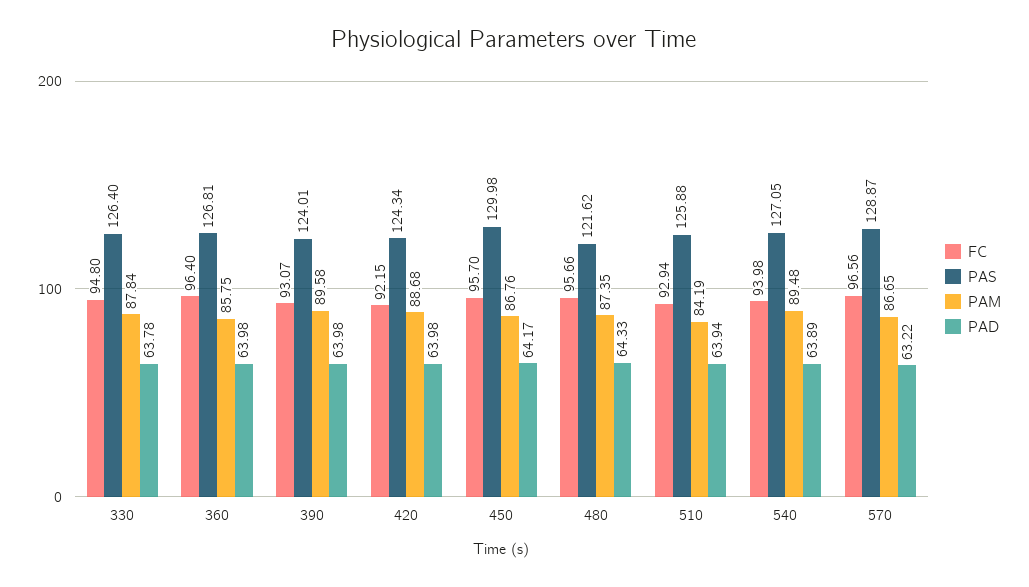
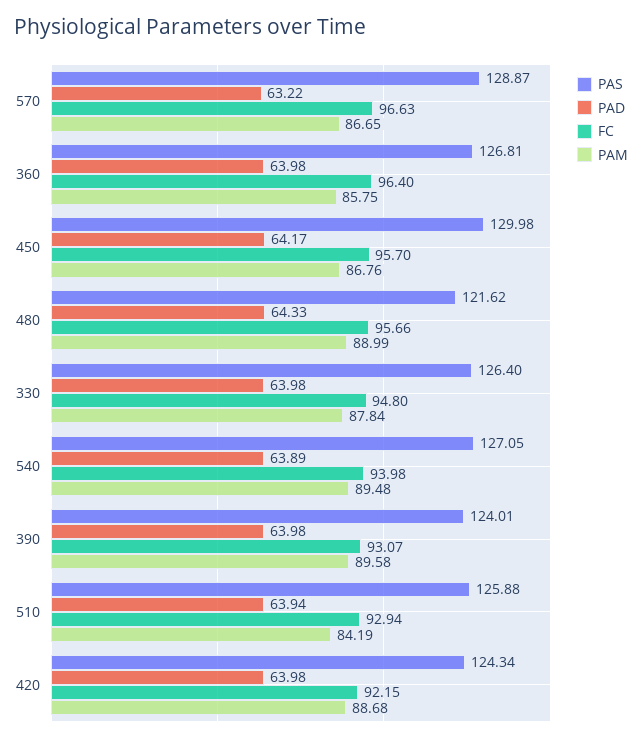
  {
    "FC": {
      "330": 94.8,
      "360": 96.4,
      "390": 93.07,
      "420": 92.15,
      "450": 95.7,
      "480": 95.66,
      "510": 92.94,
      "540": 93.98,
-     "570": 96.56
+     "570": 96.63
    },
    "PAS": {
      "330": 126.4,
      "360": 126.81,
      "390": 124.01,
      "420": 124.34,
      "450": 129.98,
      "480": 121.62,
      "510": 125.88,
      "540": 127.05,
      "570": 128.87
    },
    "PAM": {
      "330": 87.84,
      "360": 85.75,
      "390": 89.58,
      "420": 88.68,
      "450": 86.76,
-     "480": 87.35,
+     "480": 88.99,
      "510": 84.19,
      "540": 89.48,
      "570": 86.65
    },
    "PAD": {
-     "330": 63.78,
+     "330": 63.98,
      "360": 63.98,
      "390": 63.98,
      "420": 63.98,
      "450": 64.17,
      "480": 64.33,
      "510": 63.94,
      "540": 63.89,
      "570": 63.22
    }
  }

